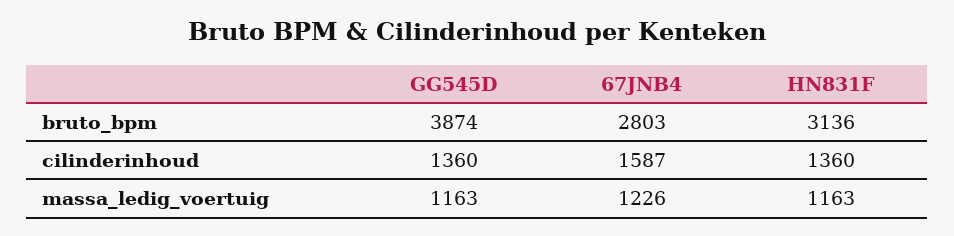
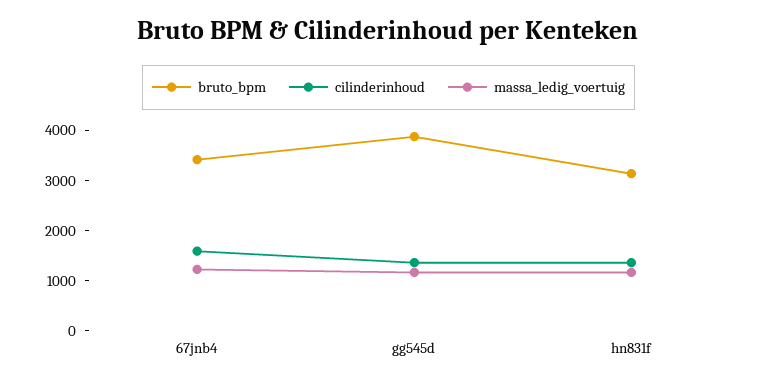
  {
    "bruto_bpm": {
      "GG545D": 3874,
-     "67JNB4": 2803,
+     "67JNB4": 3400,
      "HN831F": 3136
    },
    "cilinderinhoud": {
      "GG545D": 1360,
      "67JNB4": 1587,
      "HN831F": 1360
    },
    "massa_ledig_voertuig": {
      "GG545D": 1163,
      "67JNB4": 1226,
      "HN831F": 1163
    }
  }

